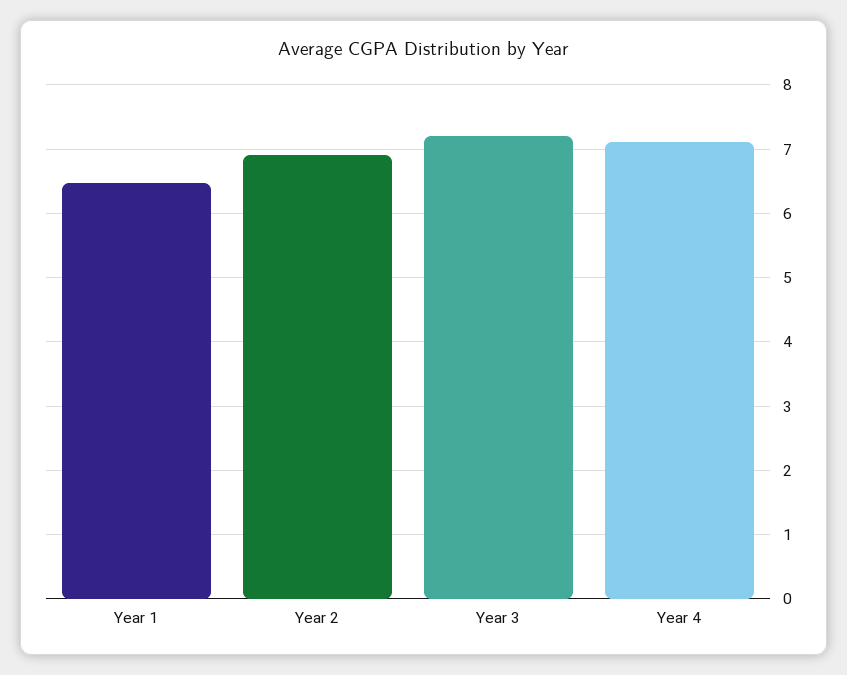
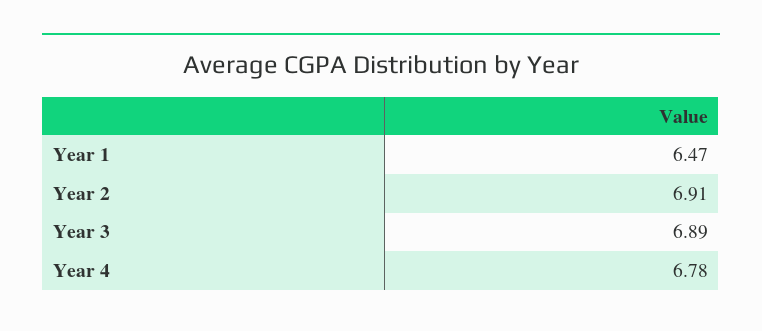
  {
    "Year 1": 6.47,
    "Year 2": 6.91,
-   "Year 3": 7.2,
+   "Year 3": 6.89,
-   "Year 4": 7.1
+   "Year 4": 6.78
  }

